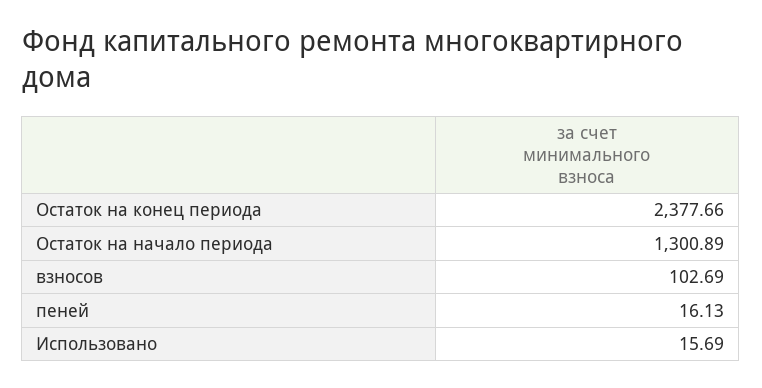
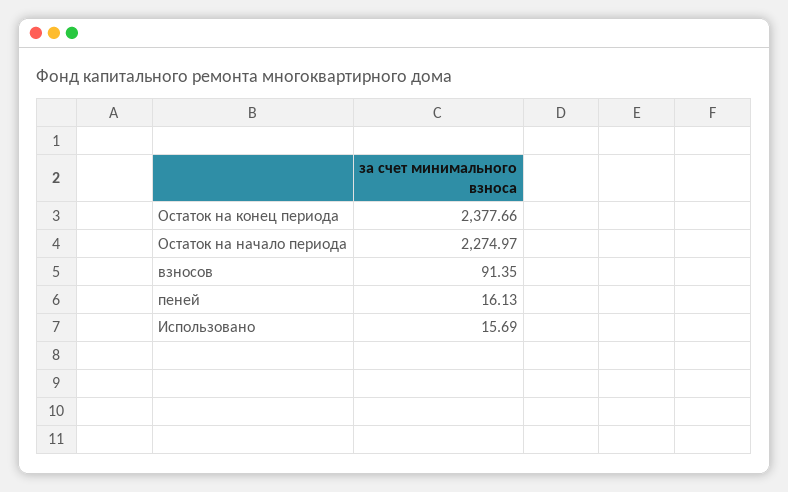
  {
    "Остаток на конец периода": 2377.66,
-   "Остаток на начало периода": 1300.89,
+   "Остаток на начало периода": 2274.97,
-   "взносов": 102.69,
+   "взносов": 91.35,
    "пеней": 16.13,
    "Использовано": 15.69
  }

